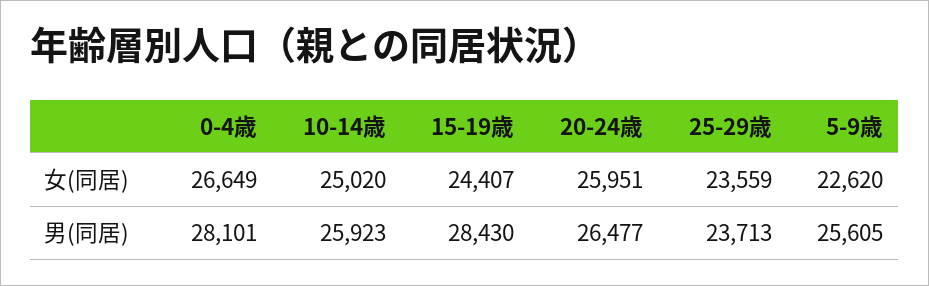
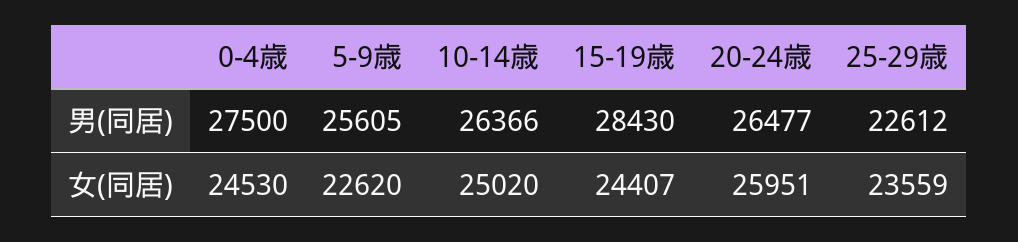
  {
    "0-4歳": {
-     "女(同居)": 26649,
+     "女(同居)": 24530,
-     "男(同居)": 28101
+     "男(同居)": 27500
    },
    "10-14歳": {
      "女(同居)": 25020,
-     "男(同居)": 25923
+     "男(同居)": 26366
    },
    "15-19歳": {
      "女(同居)": 24407,
      "男(同居)": 28430
    },
    "20-24歳": {
      "女(同居)": 25951,
      "男(同居)": 26477
    },
    "25-29歳": {
      "女(同居)": 23559,
-     "男(同居)": 23713
+     "男(同居)": 22612
    },
    "5-9歳": {
      "女(同居)": 22620,
      "男(同居)": 25605
    }
  }

